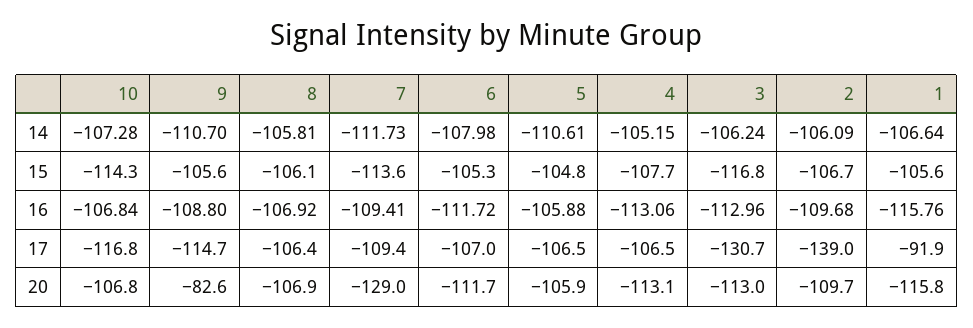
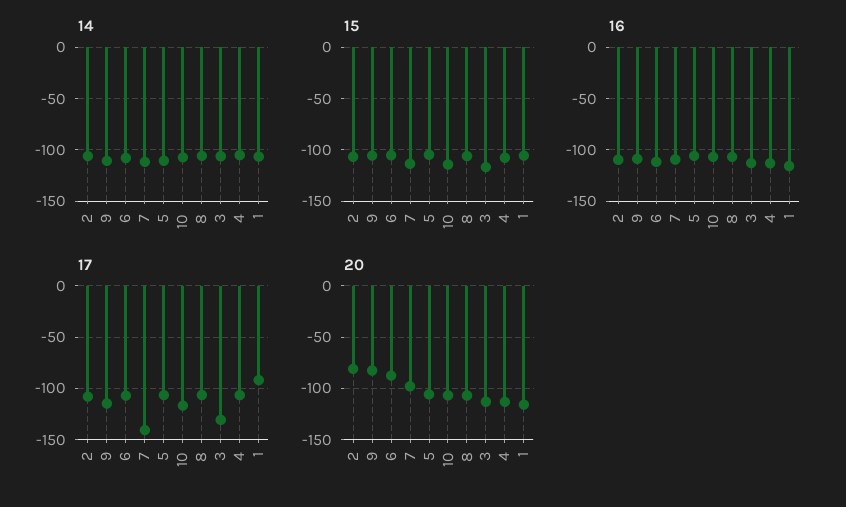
  {
    "14": {
      "10": -107.28,
      "9": -110.7,
      "8": -105.81,
      "7": -111.73,
      "6": -107.98,
      "5": -110.61,
      "4": -105.15,
      "3": -106.24,
      "2": -106.09,
      "1": -106.64
    },
    "15": {
      "10": -114.3,
      "9": -105.6,
      "8": -106.1,
      "7": -113.6,
      "6": -105.3,
      "5": -104.8,
      "4": -107.7,
      "3": -116.8,
      "2": -106.7,
      "1": -105.6
    },
    "16": {
      "10": -106.84,
      "9": -108.8,
      "8": -106.92,
      "7": -109.41,
      "6": -111.72,
      "5": -105.88,
      "4": -113.06,
      "3": -112.96,
      "2": -109.68,
      "1": -115.76
    },
    "17": {
      "10": -116.8,
      "9": -114.7,
      "8": -106.4,
-     "7": -109.4,
+     "7": -140,
      "6": -107,
      "5": -106.5,
      "4": -106.5,
      "3": -130.7,
-     "2": -139,
+     "2": -110,
      "1": -91.9
    },
    "20": {
      "10": -106.8,
      "9": -82.6,
      "8": -106.9,
-     "7": -129,
+     "7": -100,
-     "6": -111.7,
+     "6": -90,
      "5": -105.9,
      "4": -113.1,
      "3": -113,
-     "2": -109.7,
+     "2": -80,
      "1": -115.8
    }
  }

